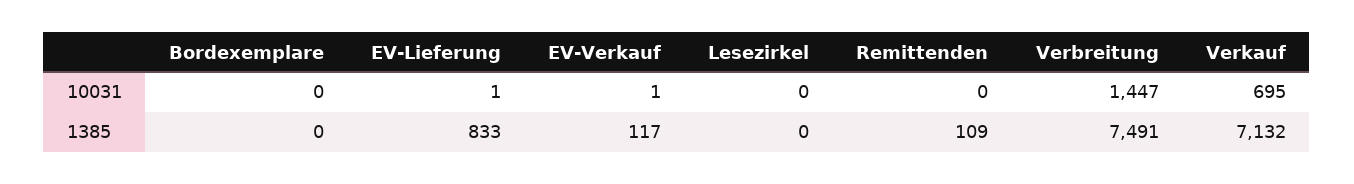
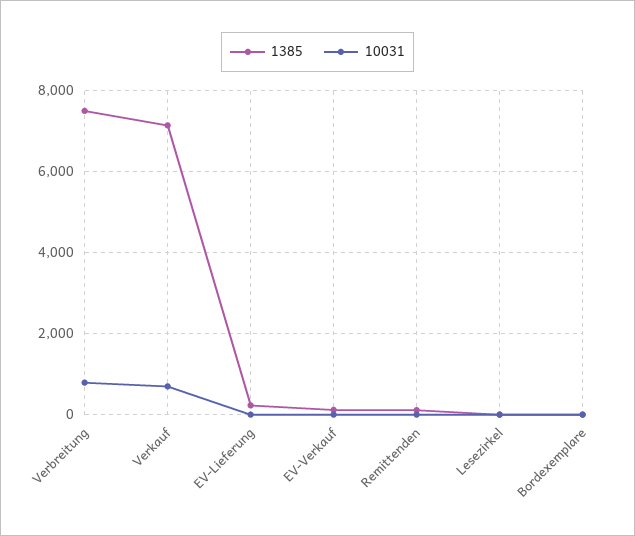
  {
    "10031": {
      "Bordexemplare": 0,
      "EV-Lieferung": 1,
      "EV-Verkauf": 1,
      "Lesezirkel": 0,
      "Remittenden": 0,
-     "Verbreitung": 1447,
+     "Verbreitung": 800,
      "Verkauf": 695
    },
    "1385": {
      "Bordexemplare": 0,
-     "EV-Lieferung": 833,
+     "EV-Lieferung": 200,
      "EV-Verkauf": 117,
      "Lesezirkel": 0,
      "Remittenden": 109,
      "Verbreitung": 7491,
      "Verkauf": 7132
    }
  }

